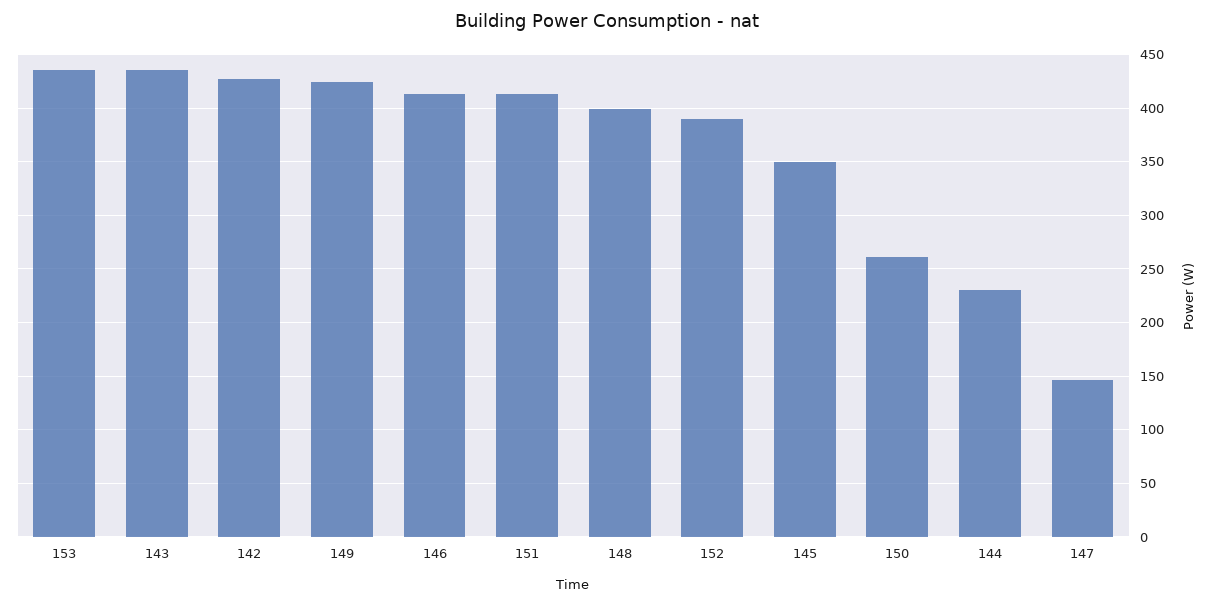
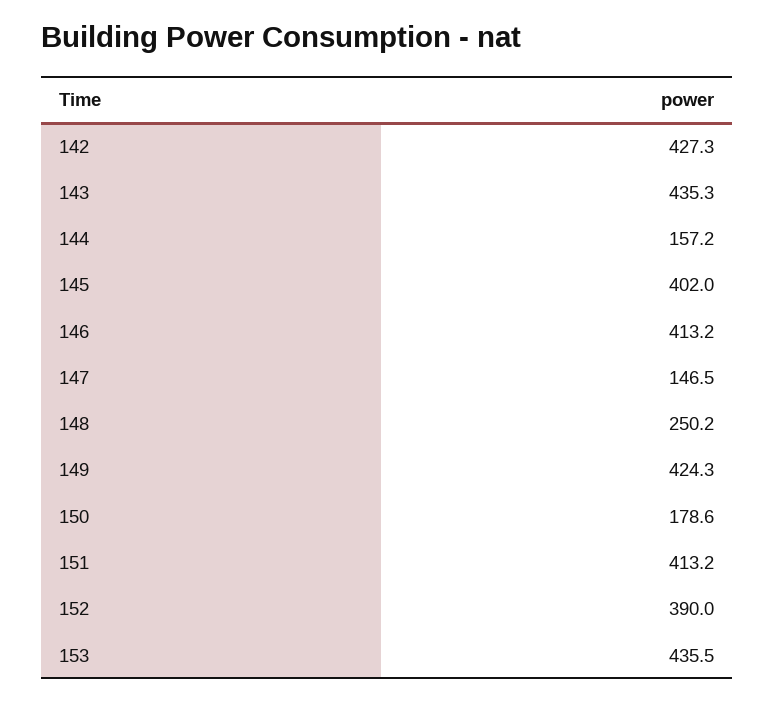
  {
    "153": 435.5,
    "143": 435.3,
    "142": 427.3,
    "149": 424.3,
    "146": 413.2,
    "151": 413.2,
-   "148": 400,
+   "148": 250.2,
    "152": 390,
-   "145": 350,
+   "145": 402,
-   "150": 260,
+   "150": 178.6,
-   "144": 230,
+   "144": 157.2,
    "147": 146.5
  }

